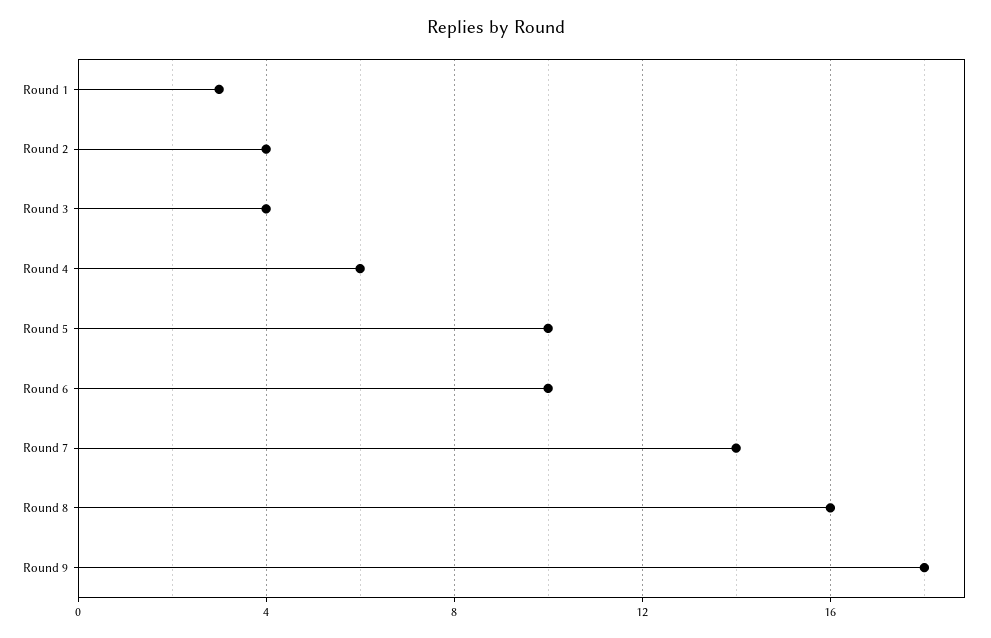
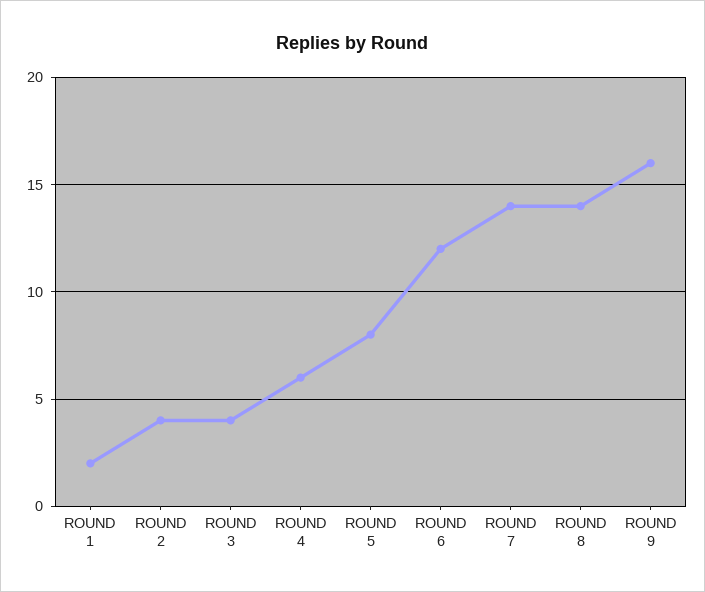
  {
-   "Round 1": 3,
+   "Round 1": 2,
    "Round 2": 4,
    "Round 3": 4,
    "Round 4": 6,
-   "Round 5": 10,
+   "Round 5": 8,
-   "Round 6": 10,
+   "Round 6": 12,
    "Round 7": 14,
-   "Round 8": 16,
+   "Round 8": 14,
-   "Round 9": 18
+   "Round 9": 16
  }

